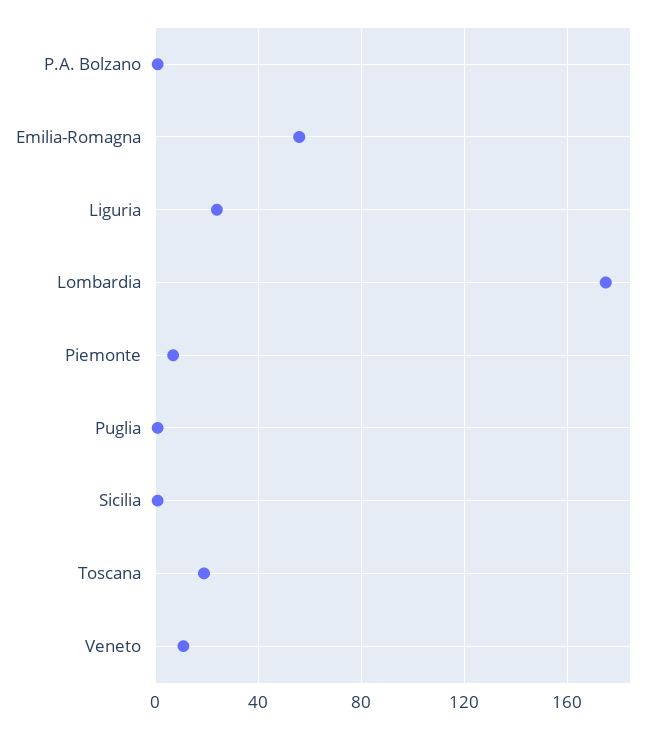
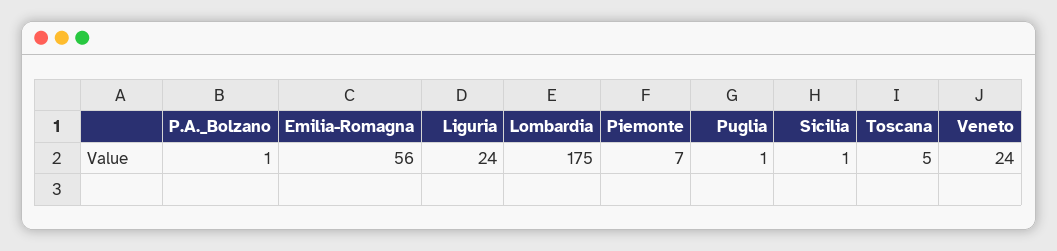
  {
    "P.A. Bolzano": 1,
    "Emilia-Romagna": 56,
    "Liguria": 24,
    "Lombardia": 175,
    "Piemonte": 7,
    "Puglia": 1,
    "Sicilia": 1,
-   "Toscana": 20,
+   "Toscana": 5,
-   "Veneto": 10
+   "Veneto": 24
  }

